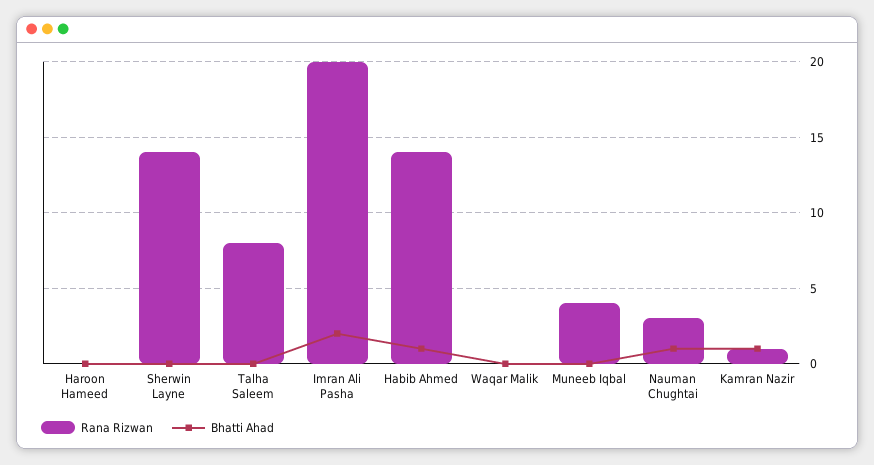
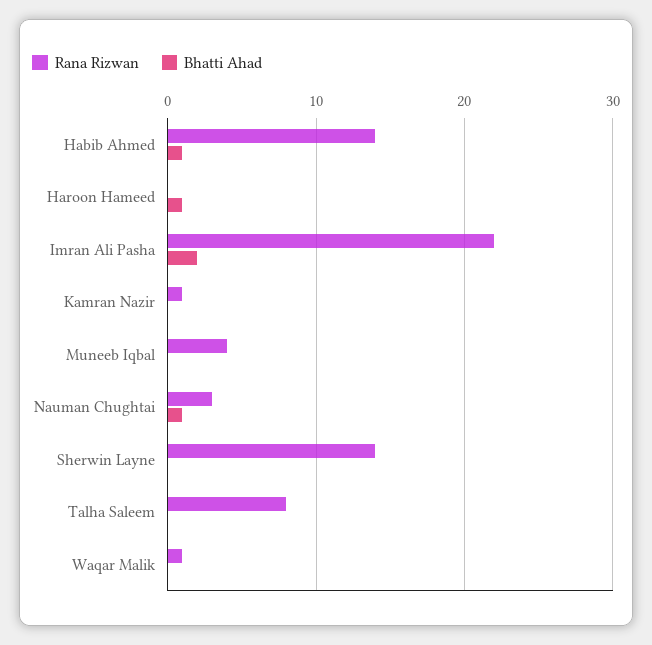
  {
    "Rana Rizwan": {
      "Haroon Hameed": 0,
      "Sherwin Layne": 14,
      "Talha Saleem": 8,
-     "Imran Ali Pasha": 20,
+     "Imran Ali Pasha": 22,
      "Habib Ahmed": 14,
-     "Waqar Malik": 0,
+     "Waqar Malik": 1,
      "Muneeb Iqbal": 4,
      "Nauman Chughtai": 3,
      "Kamran Nazir": 1
    },
    "Bhatti Ahad": {
-     "Haroon Hameed": 0,
+     "Haroon Hameed": 1,
      "Sherwin Layne": 0,
      "Talha Saleem": 0,
      "Imran Ali Pasha": 2,
      "Habib Ahmed": 1,
      "Waqar Malik": 0,
      "Muneeb Iqbal": 0,
      "Nauman Chughtai": 1,
-     "Kamran Nazir": 1
+     "Kamran Nazir": 0
    }
  }

